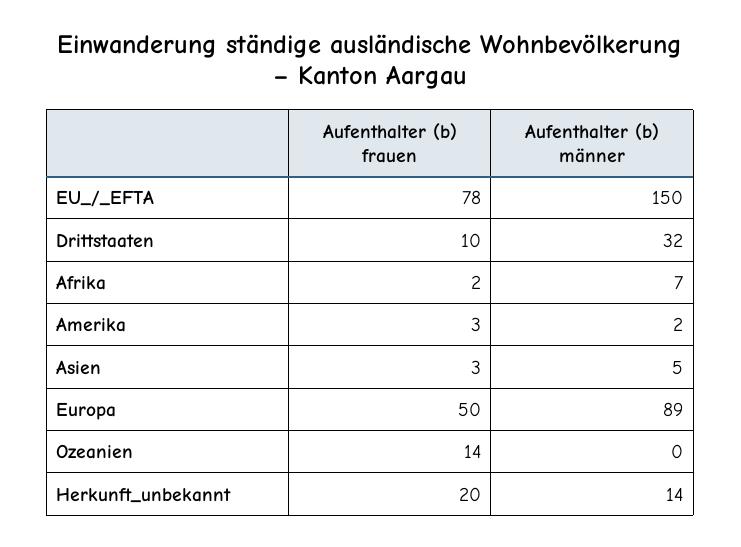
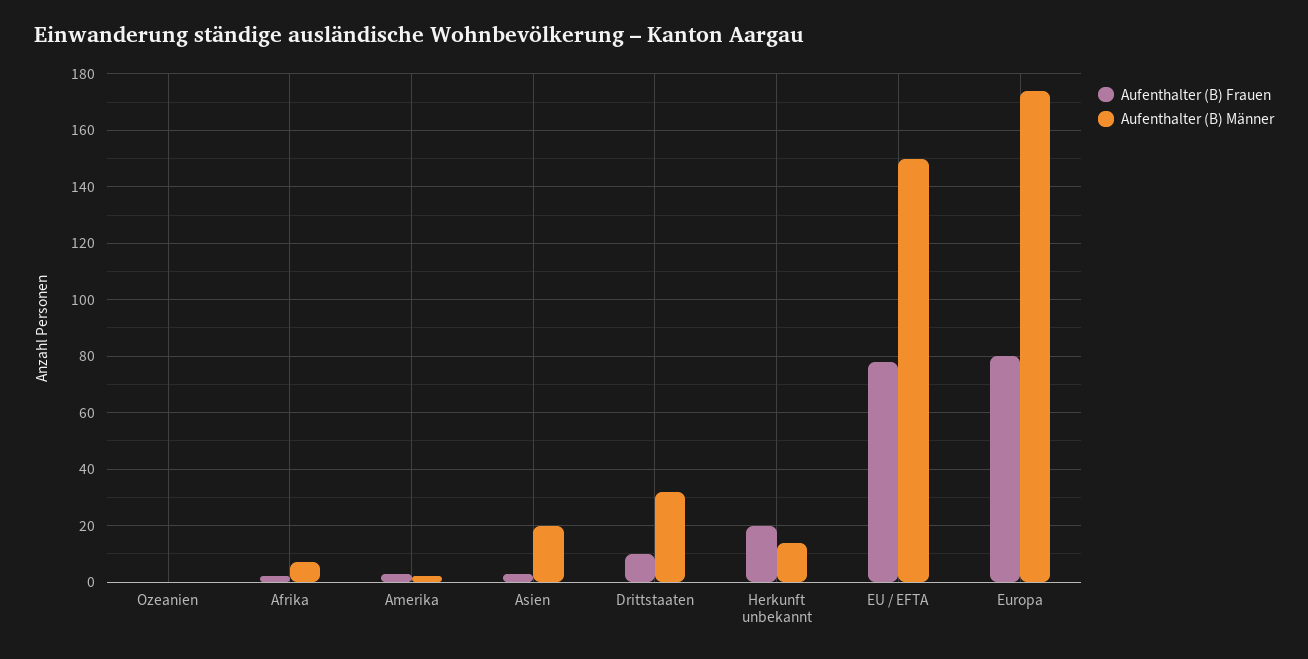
  {
    "Aufenthalter (b) frauen": {
      "EU_/_EFTA": 78,
      "Drittstaaten": 10,
      "Afrika": 2,
      "Amerika": 3,
      "Asien": 3,
-     "Europa": 50,
+     "Europa": 80,
-     "Ozeanien": 14,
+     "Ozeanien": 0,
      "Herkunft_unbekannt": 20
    },
    "Aufenthalter (b) männer": {
      "EU_/_EFTA": 150,
      "Drittstaaten": 32,
      "Afrika": 7,
      "Amerika": 2,
-     "Asien": 5,
+     "Asien": 20,
-     "Europa": 89,
+     "Europa": 175,
      "Ozeanien": 0,
      "Herkunft_unbekannt": 14
    }
  }

